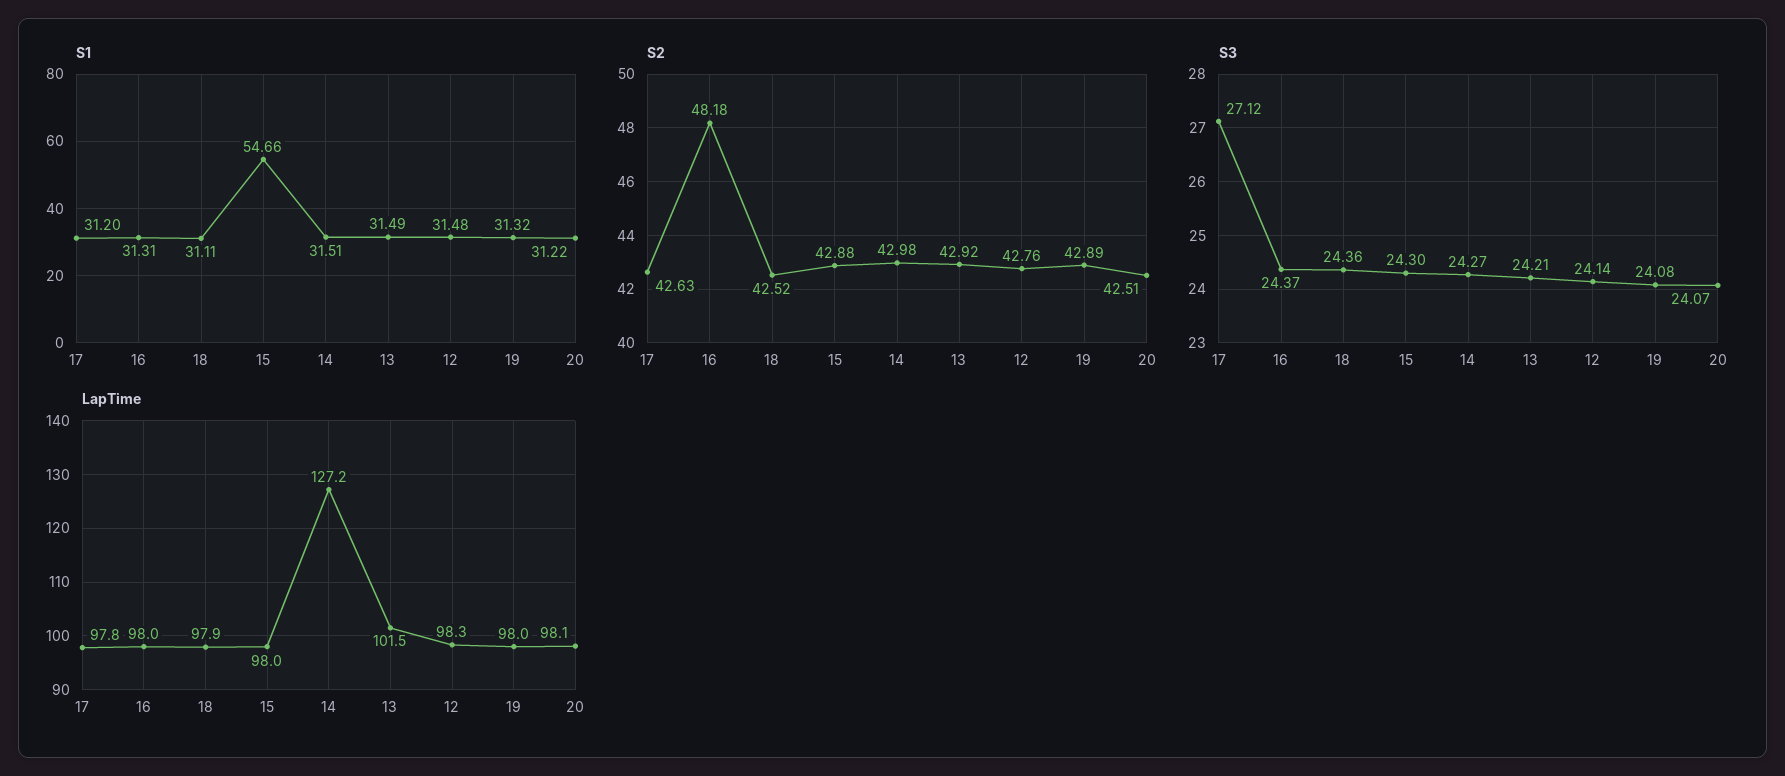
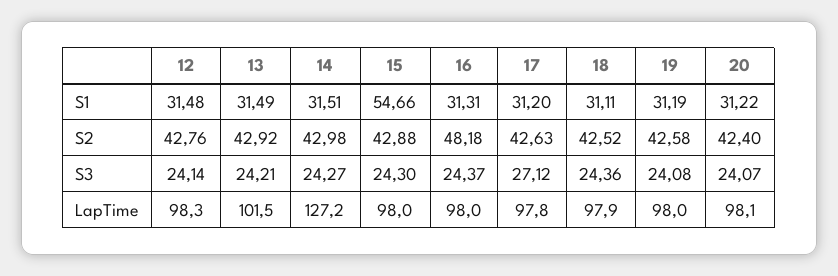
  {
    "S1": {
      "17": 31.2,
      "16": 31.31,
      "18": 31.11,
      "15": 54.66,
      "14": 31.51,
      "13": 31.49,
      "12": 31.48,
-     "19": 31.32,
+     "19": 31.19,
      "20": 31.22
    },
    "S2": {
      "17": 42.63,
      "16": 48.18,
      "18": 42.52,
      "15": 42.88,
      "14": 42.98,
      "13": 42.92,
      "12": 42.76,
-     "19": 42.89,
+     "19": 42.58,
-     "20": 42.51
+     "20": 42.4
    },
    "S3": {
      "17": 27.12,
      "16": 24.37,
      "18": 24.36,
      "15": 24.3,
      "14": 24.27,
      "13": 24.21,
      "12": 24.14,
      "19": 24.08,
      "20": 24.07
    },
    "LapTime": {
      "17": 97.8,
      "16": 98,
      "18": 97.9,
      "15": 98,
      "14": 127.2,
      "13": 101.5,
      "12": 98.3,
      "19": 98,
      "20": 98.1
    }
  }

